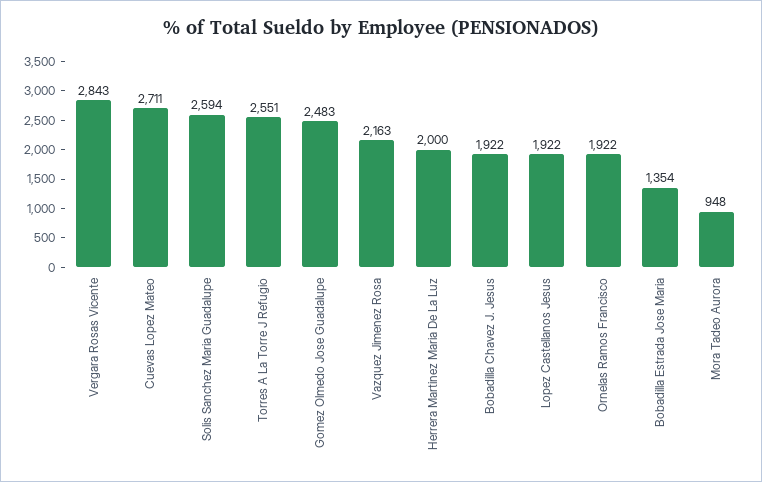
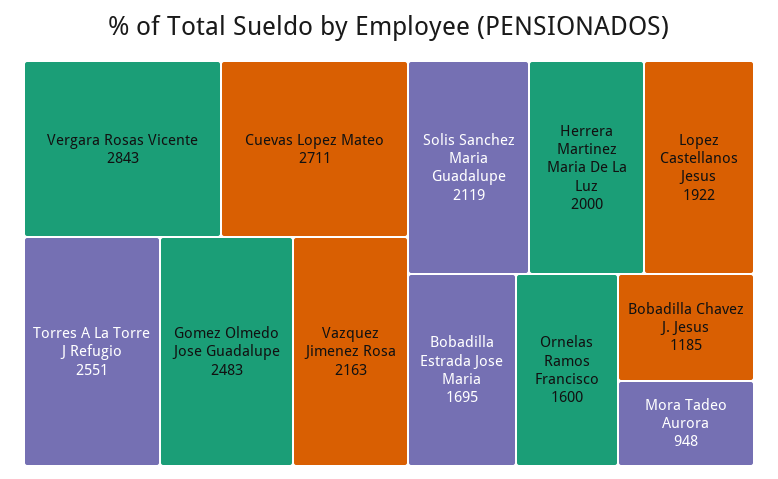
  {
    "Vergara Rosas Vicente": 2843,
    "Cuevas Lopez Mateo": 2711,
-   "Solis Sanchez Maria Guadalupe": 2594,
+   "Solis Sanchez Maria Guadalupe": 2119,
    "Torres A La Torre J Refugio": 2551,
    "Gomez Olmedo Jose Guadalupe": 2483,
    "Vazquez Jimenez Rosa": 2163,
    "Herrera Martinez Maria De La Luz": 2000,
-   "Bobadilla Chavez J. Jesus": 1922,
+   "Bobadilla Chavez J. Jesus": 1185,
    "Lopez Castellanos Jesus": 1922,
-   "Ornelas Ramos Francisco": 1922,
+   "Ornelas Ramos Francisco": 1600,
-   "Bobadilla Estrada Jose Maria": 1354,
+   "Bobadilla Estrada Jose Maria": 1695,
    "Mora Tadeo Aurora": 948
  }

